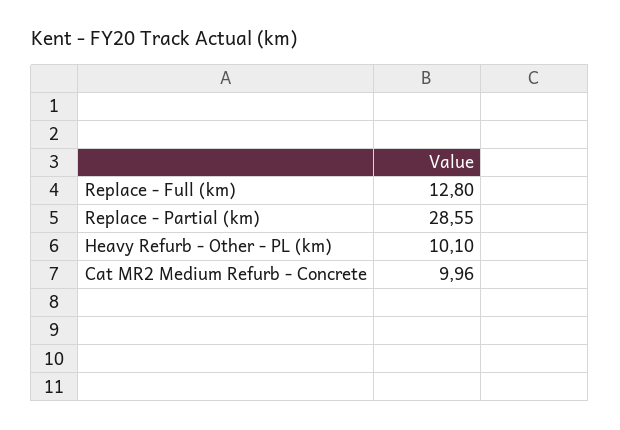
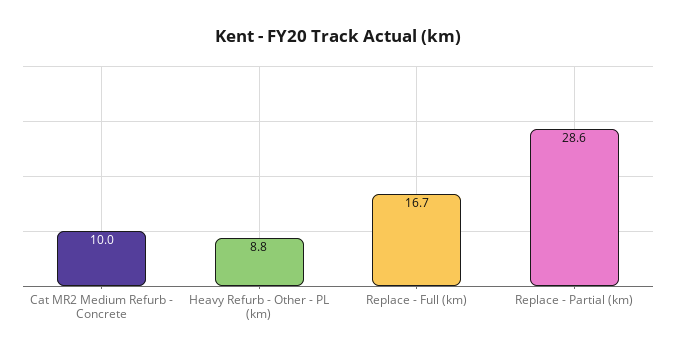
  {
-   "Replace - Full (km)": 12.8,
+   "Replace - Full (km)": 16.7,
    "Replace - Partial (km)": 28.55,
-   "Heavy Refurb - Other - PL (km)": 10.1,
+   "Heavy Refurb - Other - PL (km)": 8.8,
    "Cat MR2 Medium Refurb - Concrete": 9.96
  }

